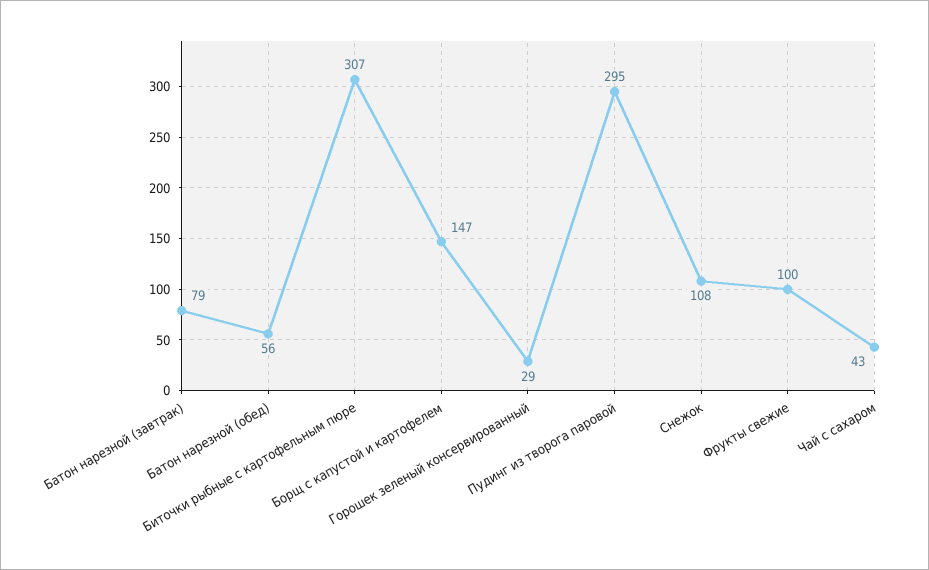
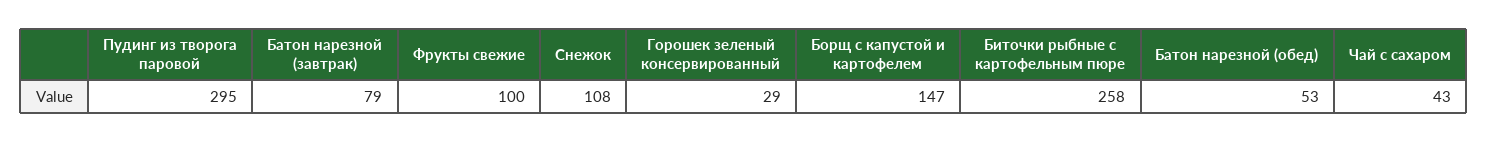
  {
    "Батон нарезной (завтрак)": 79,
-   "Батон нарезной (обед)": 56,
+   "Батон нарезной (обед)": 53,
-   "Биточки рыбные с картофельным пюре": 307,
+   "Биточки рыбные с картофельным пюре": 258,
    "Борщ с капустой и картофелем": 147,
    "Горошек зеленый консервированный": 29,
    "Пудинг из творога паровой": 295,
    "Снежок": 108,
    "Фрукты свежие": 100,
    "Чай с сахаром": 43
  }

